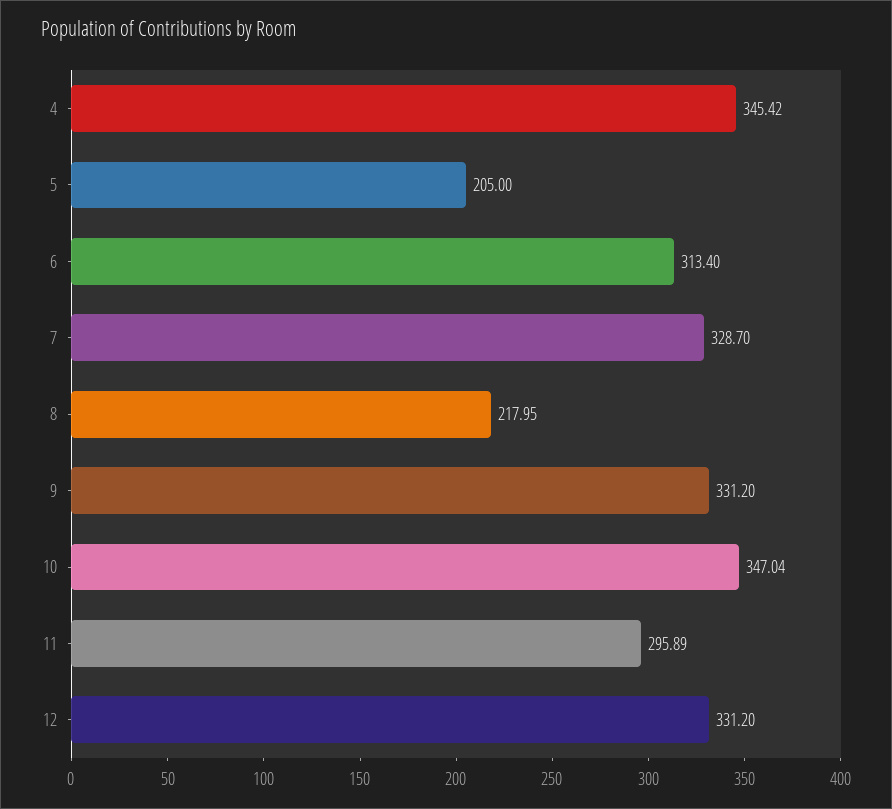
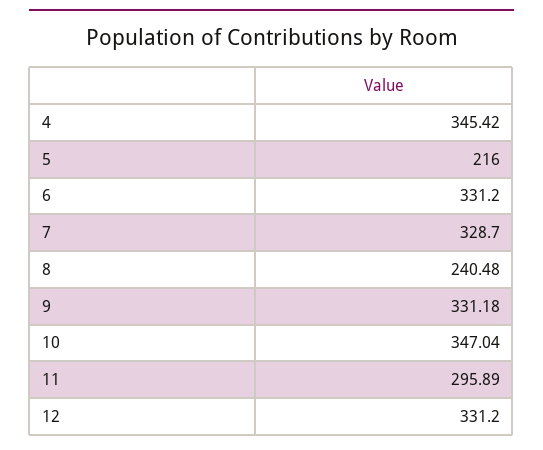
  {
    "4": 345.42,
-   "5": 205,
+   "5": 216,
-   "6": 313.4,
+   "6": 331.2,
    "7": 328.7,
-   "8": 217.95,
+   "8": 240.48,
-   "9": 331.2,
+   "9": 331.18,
    "10": 347.04,
    "11": 295.89,
    "12": 331.2
  }

